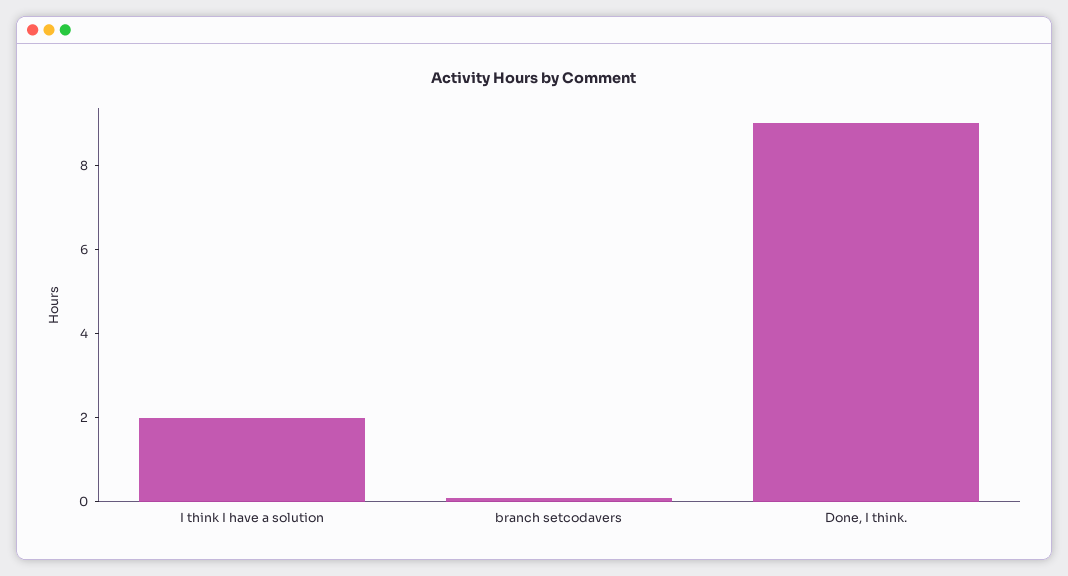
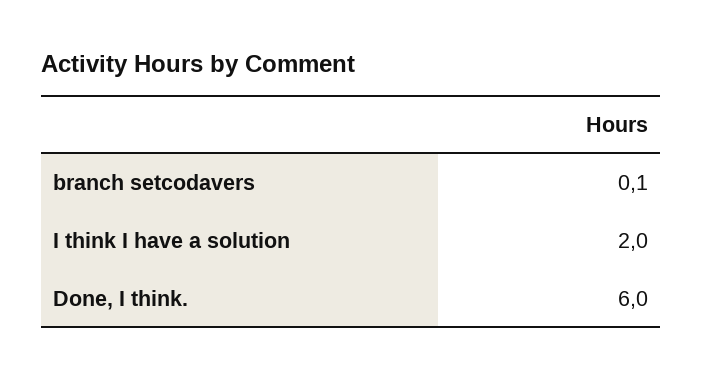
  {
    "I think I have a solution": 2,
    "branch setcodavers": 0.1,
-   "Done, I think.": 9
+   "Done, I think.": 6
  }

